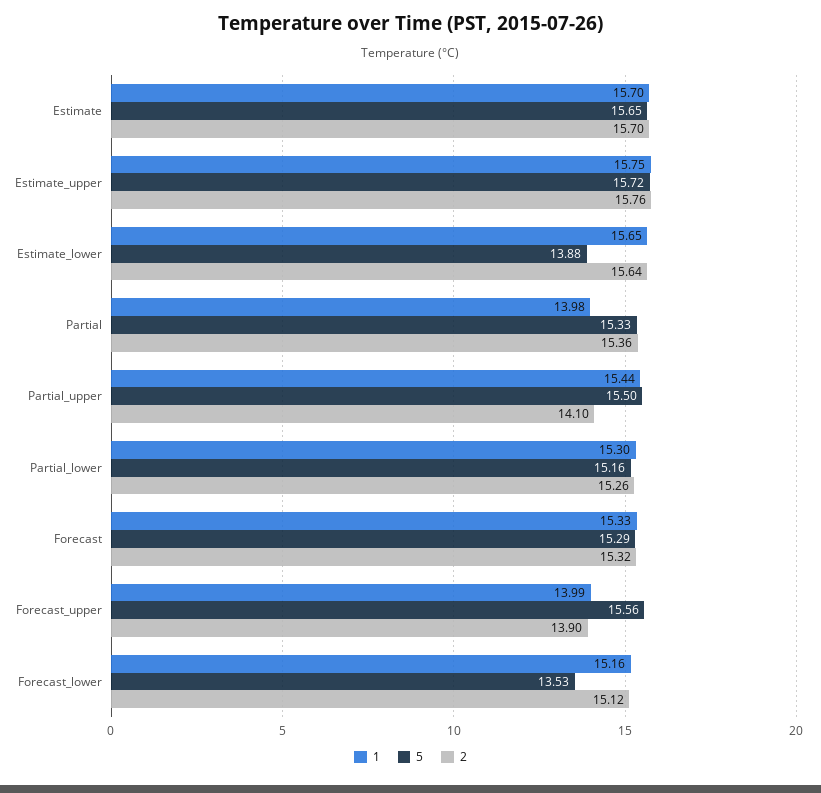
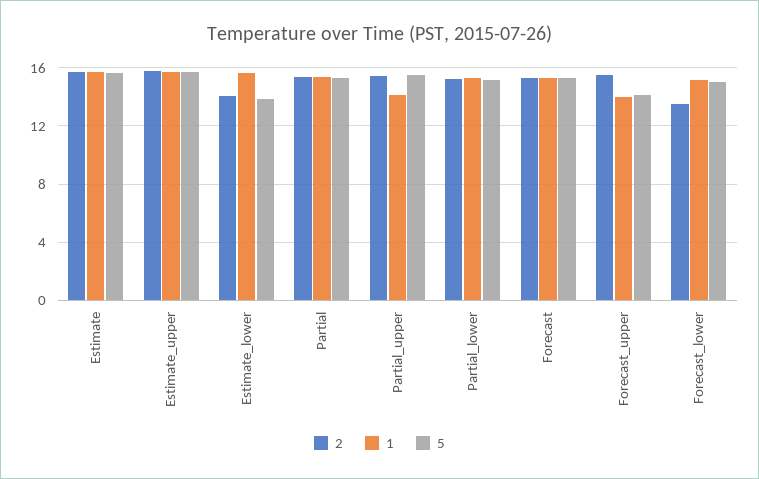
  {
    "1": {
      "Estimate": 15.7,
      "Estimate_upper": 15.75,
      "Estimate_lower": 15.65,
-     "Partial": 13.98,
+     "Partial": 15.5,
-     "Partial_upper": 15.44,
+     "Partial_upper": 14,
      "Partial_lower": 15.3,
      "Forecast": 15.33,
      "Forecast_upper": 13.99,
      "Forecast_lower": 15.16
    },
    "5": {
      "Estimate": 15.65,
      "Estimate_upper": 15.72,
      "Estimate_lower": 13.88,
      "Partial": 15.33,
      "Partial_upper": 15.5,
      "Partial_lower": 15.16,
      "Forecast": 15.29,
-     "Forecast_upper": 15.56,
+     "Forecast_upper": 14,
-     "Forecast_lower": 13.53
+     "Forecast_lower": 15
    },
    "2": {
      "Estimate": 15.7,
      "Estimate_upper": 15.76,
-     "Estimate_lower": 15.64,
+     "Estimate_lower": 14,
      "Partial": 15.36,
-     "Partial_upper": 14.1,
+     "Partial_upper": 15.5,
      "Partial_lower": 15.26,
      "Forecast": 15.32,
-     "Forecast_upper": 13.9,
+     "Forecast_upper": 15.5,
-     "Forecast_lower": 15.12
+     "Forecast_lower": 13.5
    }
  }

